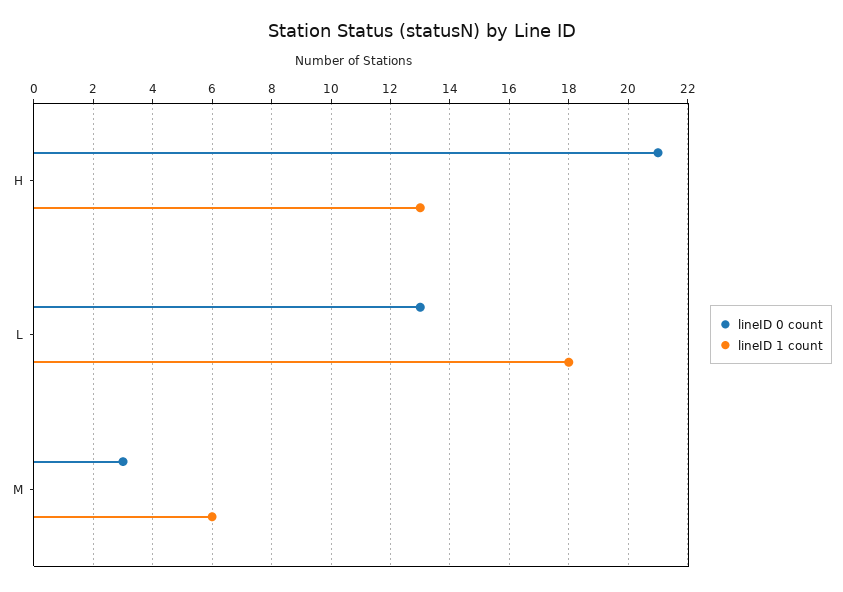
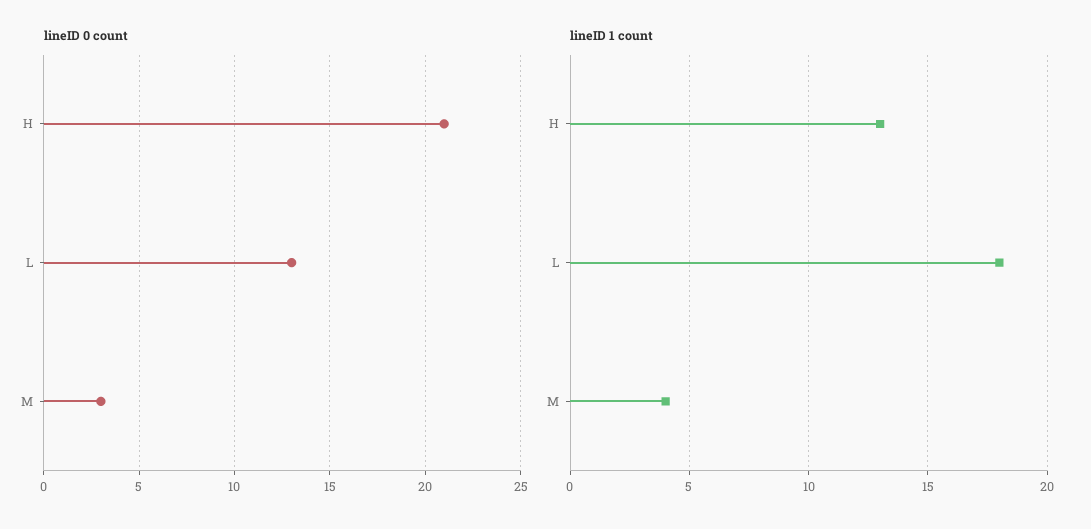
  {
    "lineID 0 count": {
      "H": 21,
      "L": 13,
      "M": 3
    },
    "lineID 1 count": {
      "H": 13,
      "L": 18,
-     "M": 6
+     "M": 4
    }
  }

